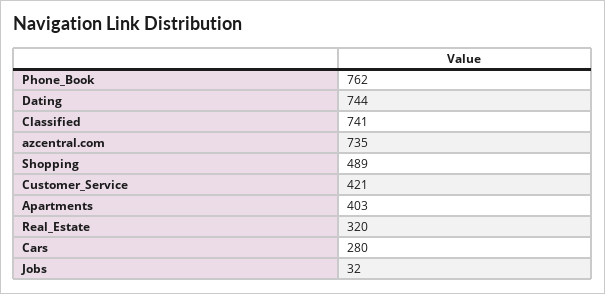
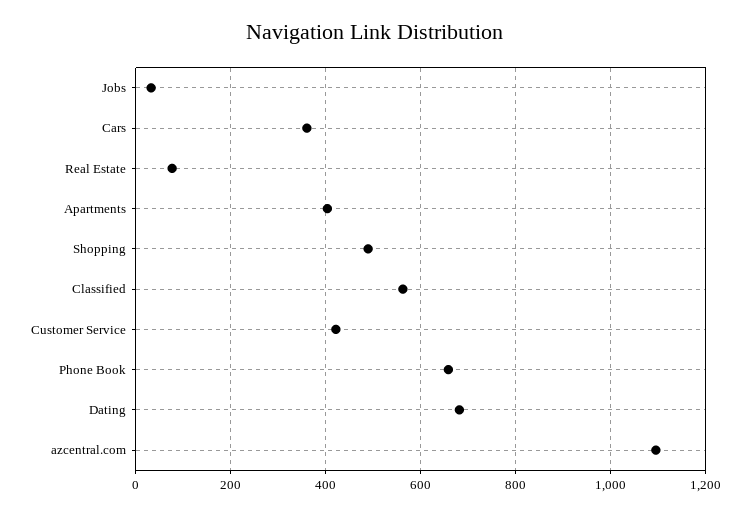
  {
-   "Phone_Book": 762,
+   "Phone_Book": 660,
-   "Dating": 744,
+   "Dating": 680,
-   "Classified": 741,
+   "Classified": 560,
-   "azcentral.com": 735,
+   "azcentral.com": 1100,
    "Shopping": 489,
    "Customer_Service": 421,
    "Apartments": 403,
-   "Real_Estate": 320,
+   "Real_Estate": 80,
-   "Cars": 280,
+   "Cars": 360,
    "Jobs": 32
  }

